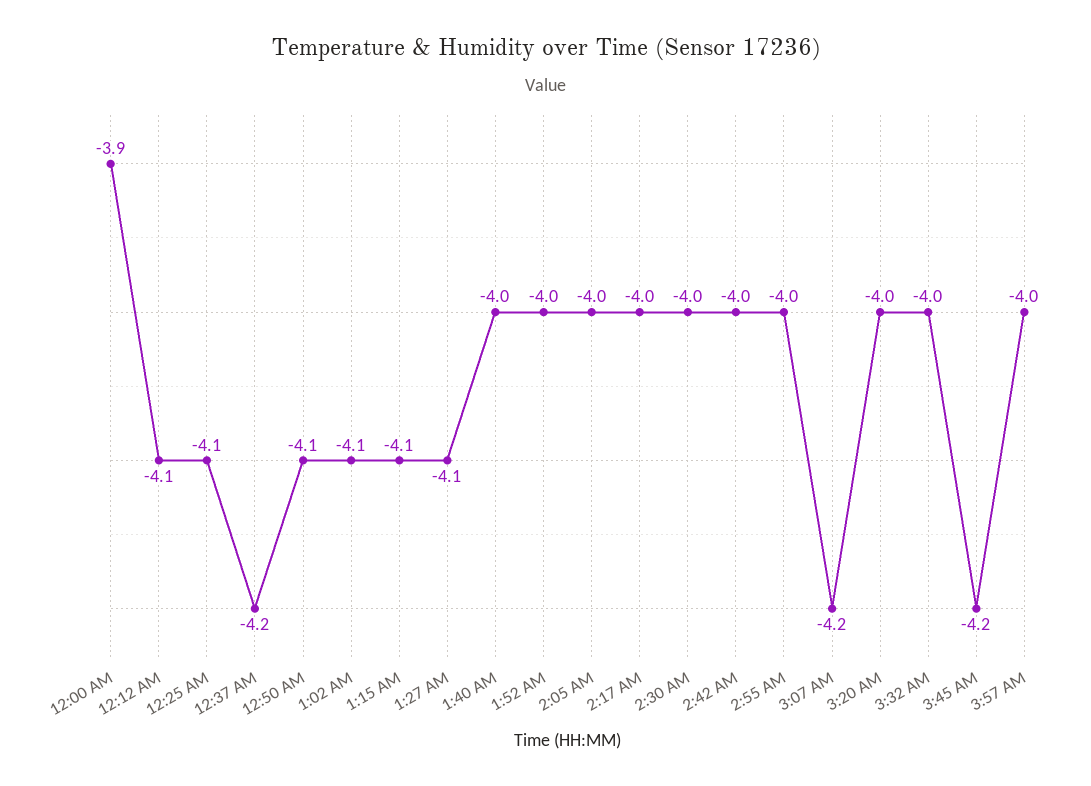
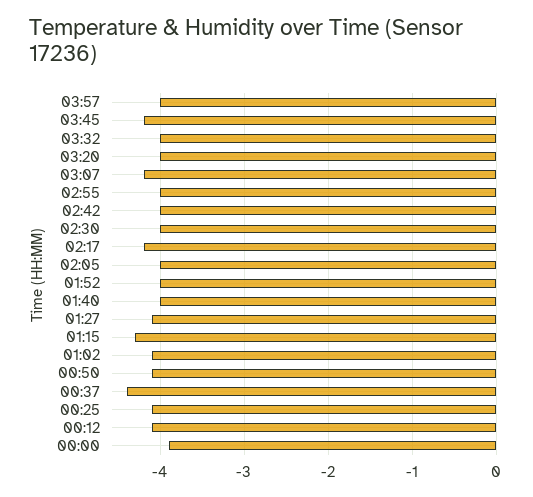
  {
    "12:00 AM": -3.9,
    "12:12 AM": -4.1,
    "12:25 AM": -4.1,
-   "12:37 AM": -4.2,
+   "12:37 AM": -4.4,
    "12:50 AM": -4.1,
    "1:02 AM": -4.1,
-   "1:15 AM": -4.1,
+   "1:15 AM": -4.3,
    "1:27 AM": -4.1,
    "1:40 AM": -4,
    "1:52 AM": -4,
    "2:05 AM": -4,
-   "2:17 AM": -4,
+   "2:17 AM": -4.2,
    "2:30 AM": -4,
    "2:42 AM": -4,
    "2:55 AM": -4,
    "3:07 AM": -4.2,
    "3:20 AM": -4,
    "3:32 AM": -4,
    "3:45 AM": -4.2,
    "3:57 AM": -4
  }

